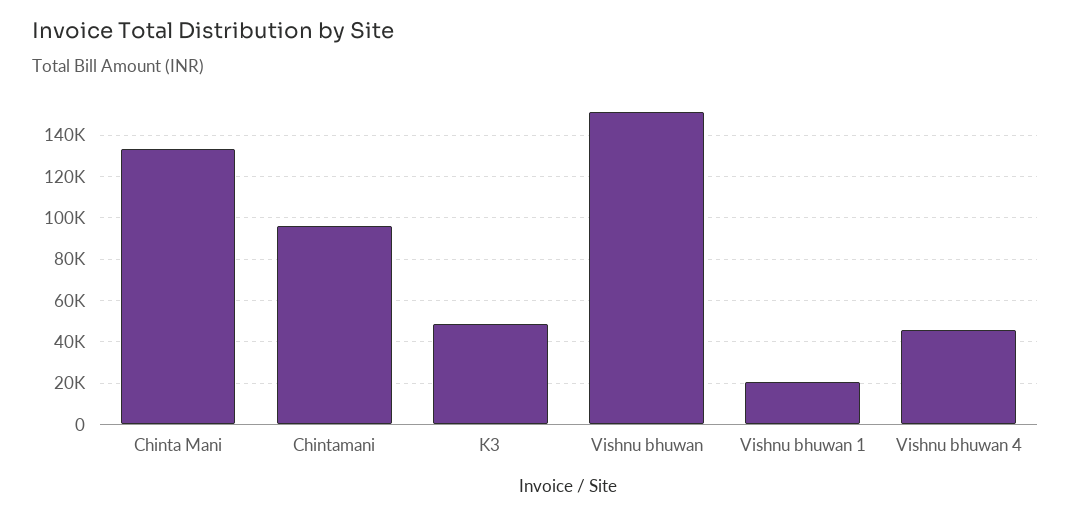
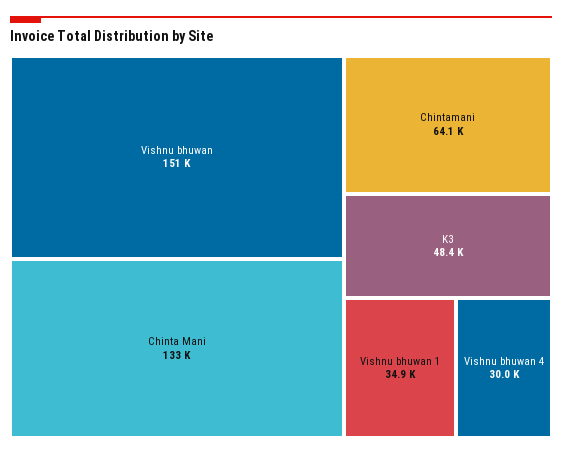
  {
    "Chinta Mani": 133000,
-   "Chintamani": 95000,
+   "Chintamani": 64100,
    "K3": 48400,
    "Vishnu bhuwan": 151000,
-   "Vishnu bhuwan 1": 20000,
+   "Vishnu bhuwan 1": 34900,
-   "Vishnu bhuwan 4": 45000
+   "Vishnu bhuwan 4": 30000
  }

